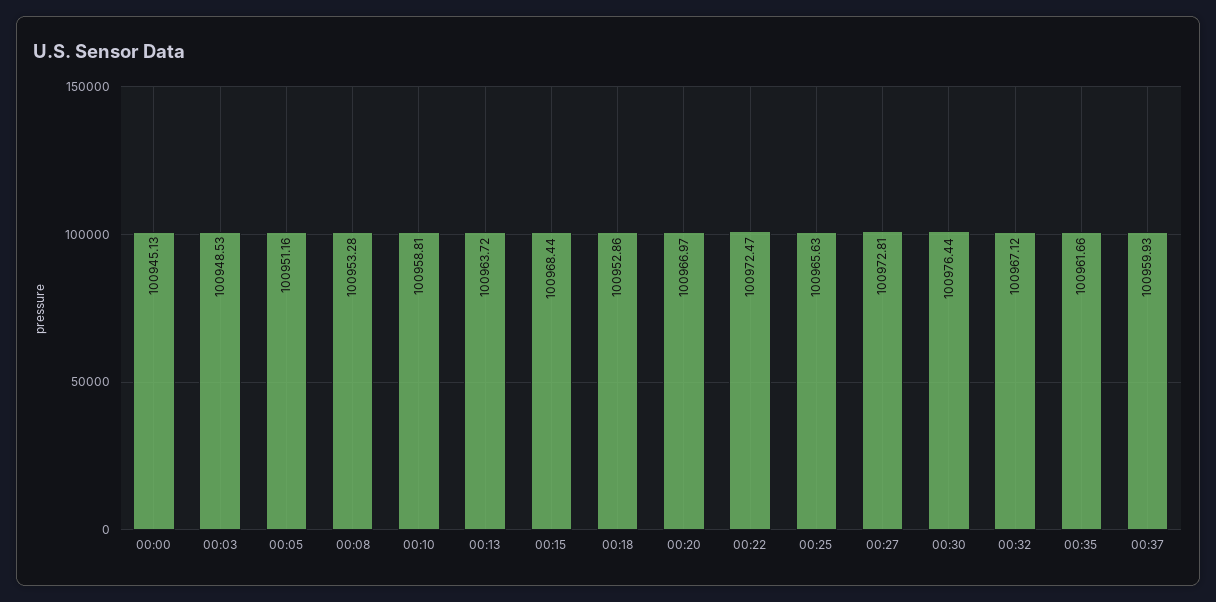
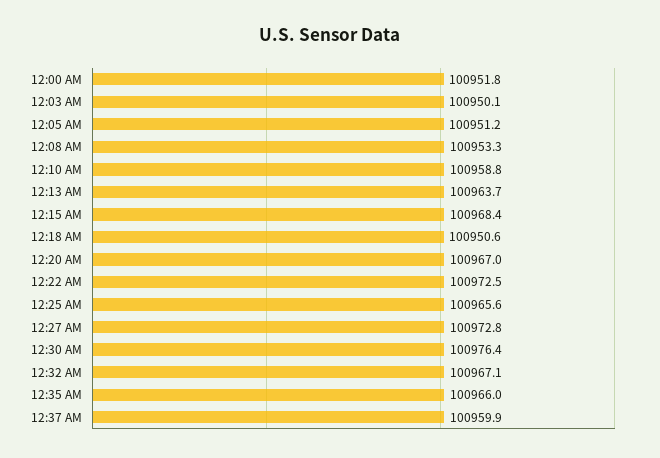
  {
-   "00:00": 100945.13,
+   "00:00": 100951.8,
-   "00:03": 100948.53,
+   "00:03": 100950.1,
    "00:05": 100951.16,
    "00:08": 100953.28,
    "00:10": 100958.81,
    "00:13": 100963.72,
    "00:15": 100968.44,
-   "00:18": 100952.86,
+   "00:18": 100950.6,
    "00:20": 100966.97,
    "00:22": 100972.47,
    "00:25": 100965.63,
    "00:27": 100972.81,
    "00:30": 100976.44,
    "00:32": 100967.12,
-   "00:35": 100961.66,
+   "00:35": 100966,
    "00:37": 100959.93
  }

